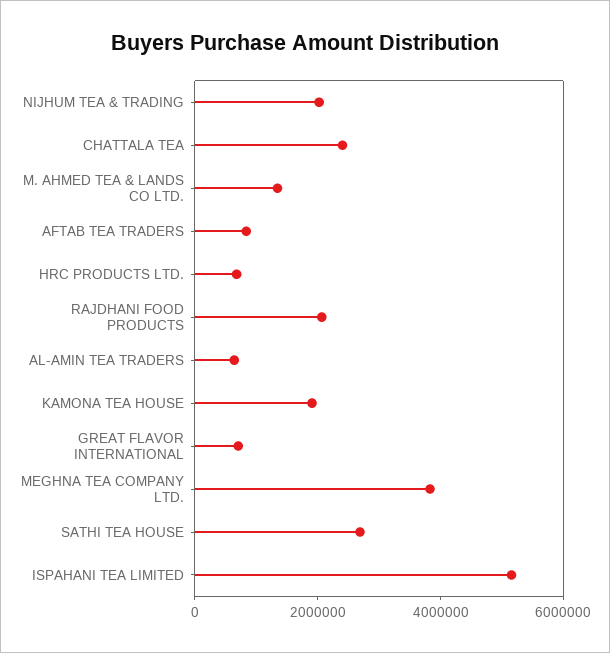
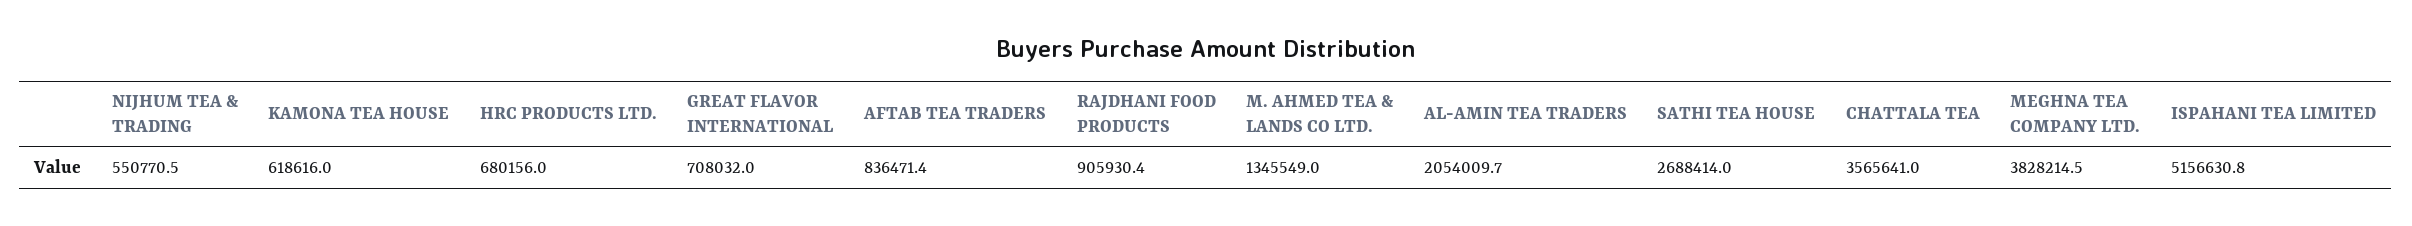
  {
-   "NIJHUM TEA & TRADING": 2000000,
+   "NIJHUM TEA & TRADING": 550770.5,
-   "CHATTALA TEA": 2500000,
+   "CHATTALA TEA": 3565641,
    "M. AHMED TEA & LANDS CO LTD.": 1345549,
    "AFTAB TEA TRADERS": 836471.4,
    "HRC PRODUCTS LTD.": 680156,
-   "RAJDHANI FOOD PRODUCTS": 2000000,
+   "RAJDHANI FOOD PRODUCTS": 905930.4,
-   "AL-AMIN TEA TRADERS": 500000,
+   "AL-AMIN TEA TRADERS": 2054009.7,
-   "KAMONA TEA HOUSE": 2000000,
+   "KAMONA TEA HOUSE": 618616,
    "GREAT FLAVOR INTERNATIONAL": 708032,
    "MEGHNA TEA COMPANY LTD.": 3828214.5,
    "SATHI TEA HOUSE": 2688414,
    "ISPAHANI TEA LIMITED": 5156630.8
  }

